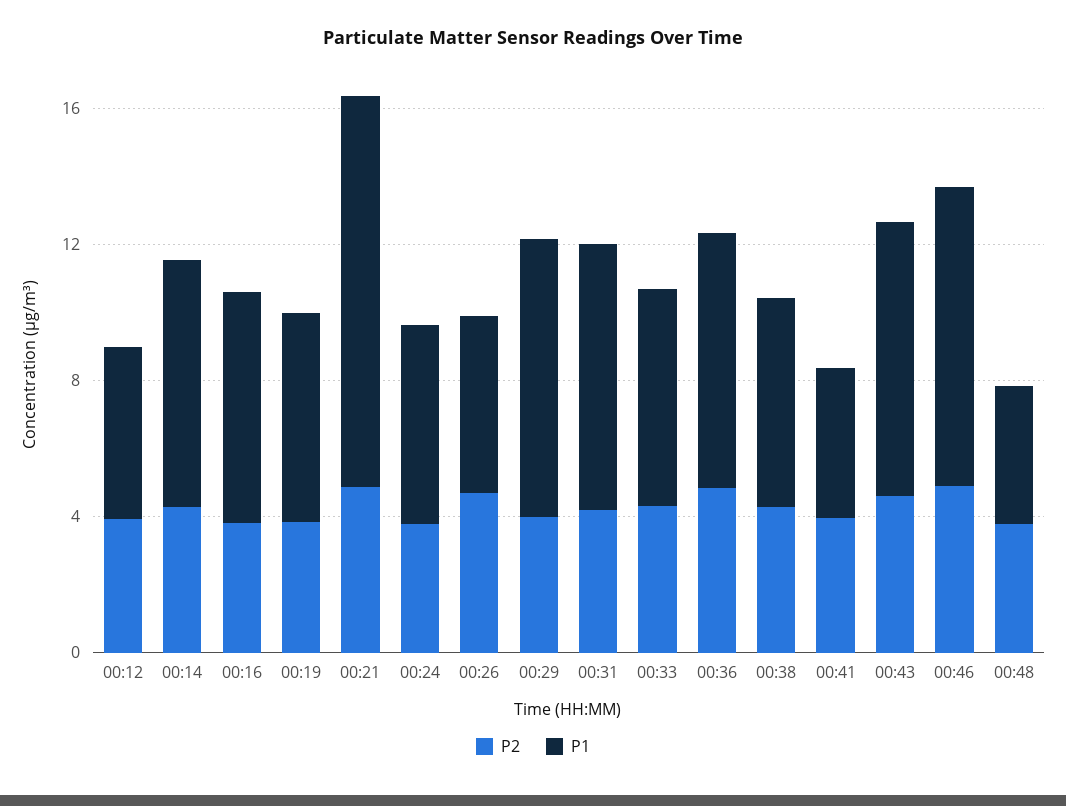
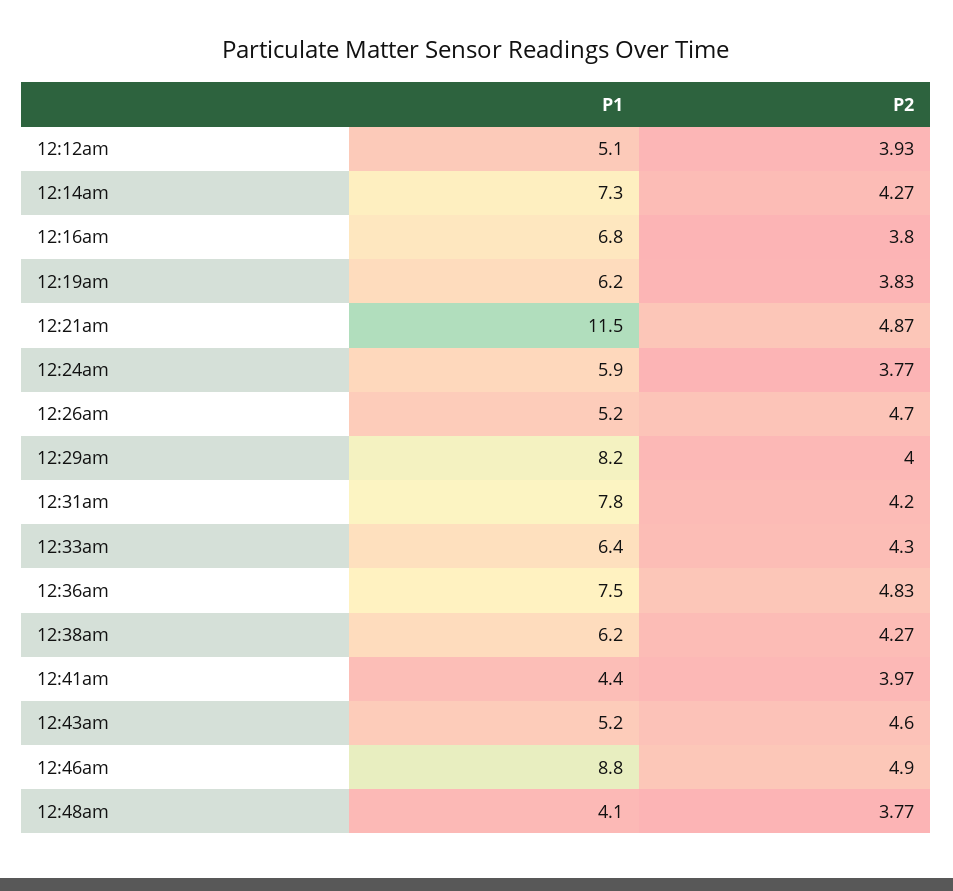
  {
    "P2": {
      "00:12": 3.93,
      "00:14": 4.27,
      "00:16": 3.8,
      "00:19": 3.83,
      "00:21": 4.87,
      "00:24": 3.77,
      "00:26": 4.7,
      "00:29": 4,
      "00:31": 4.2,
      "00:33": 4.3,
      "00:36": 4.83,
      "00:38": 4.27,
      "00:41": 3.97,
      "00:43": 4.6,
      "00:46": 4.9,
      "00:48": 3.77
    },
    "P1": {
      "00:12": 5.1,
      "00:14": 7.3,
      "00:16": 6.8,
      "00:19": 6.2,
      "00:21": 11.5,
      "00:24": 5.9,
      "00:26": 5.2,
      "00:29": 8.2,
      "00:31": 7.8,
      "00:33": 6.4,
      "00:36": 7.5,
      "00:38": 6.2,
      "00:41": 4.4,
-     "00:43": 8,
+     "00:43": 5.2,
      "00:46": 8.8,
      "00:48": 4.1
    }
  }

